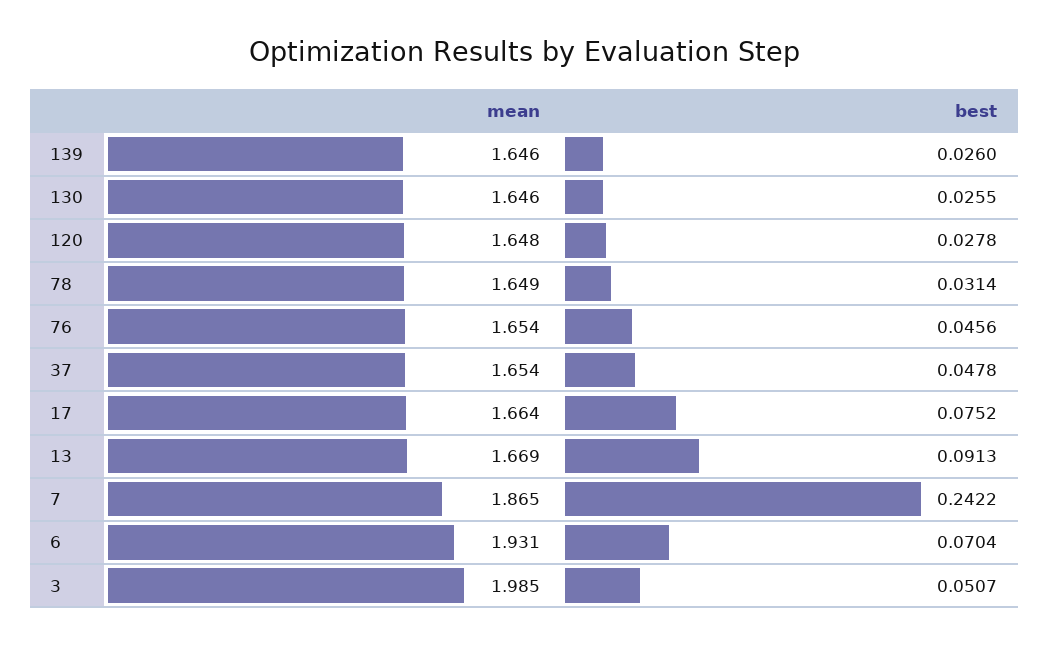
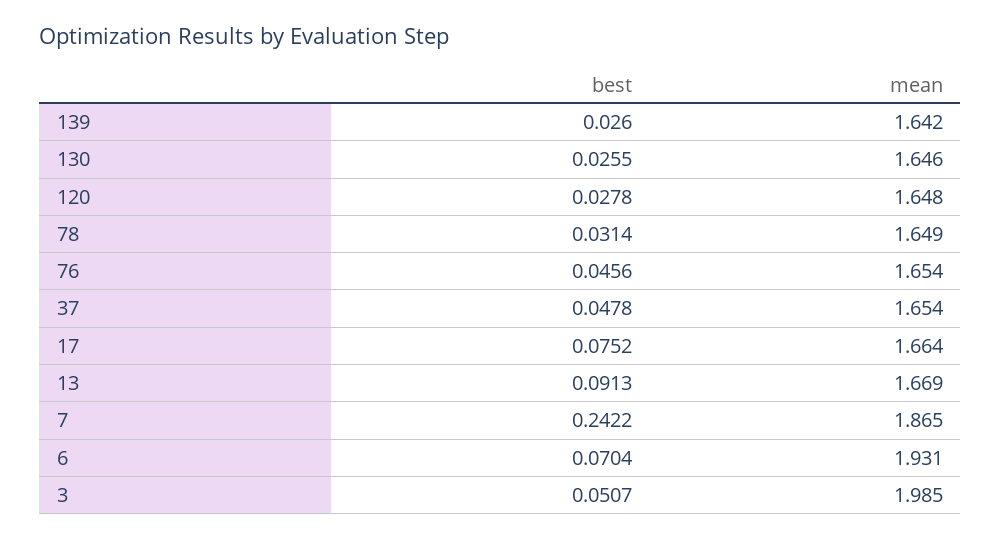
  {
    "mean": {
-     "139": 1.646,
+     "139": 1.642,
      "130": 1.646,
      "120": 1.648,
      "78": 1.649,
      "76": 1.654,
      "37": 1.654,
      "17": 1.664,
      "13": 1.669,
      "7": 1.865,
      "6": 1.931,
      "3": 1.985
    },
    "best": {
      "139": 0.026,
      "130": 0.0255,
      "120": 0.0278,
      "78": 0.0314,
      "76": 0.0456,
      "37": 0.0478,
      "17": 0.0752,
      "13": 0.0913,
      "7": 0.2422,
      "6": 0.0704,
      "3": 0.0507
    }
  }

